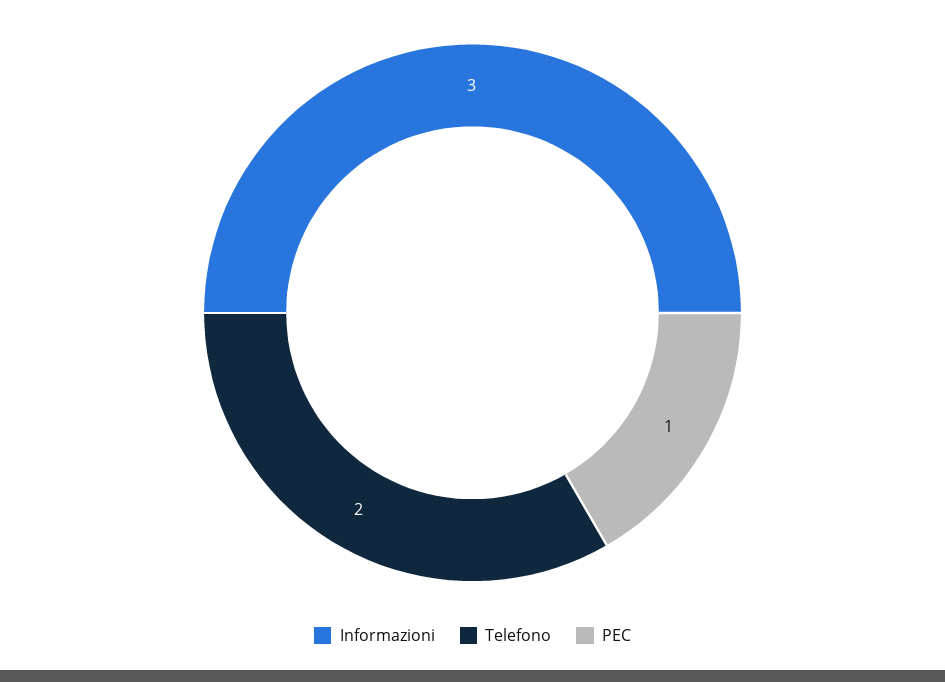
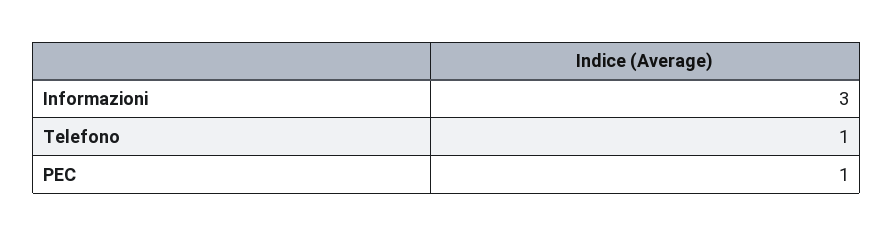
  {
    "Informazioni": 3,
-   "Telefono": 2,
+   "Telefono": 1,
    "PEC": 1
  }

